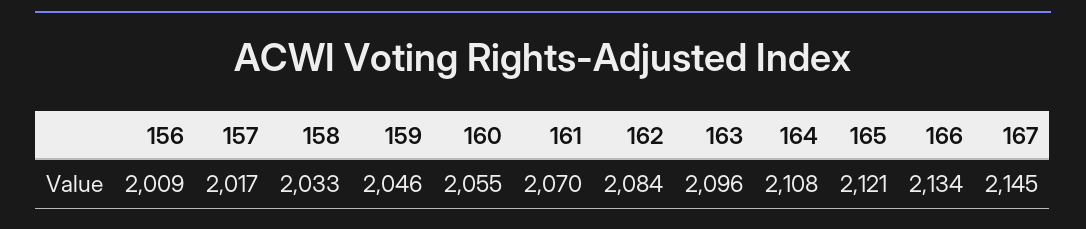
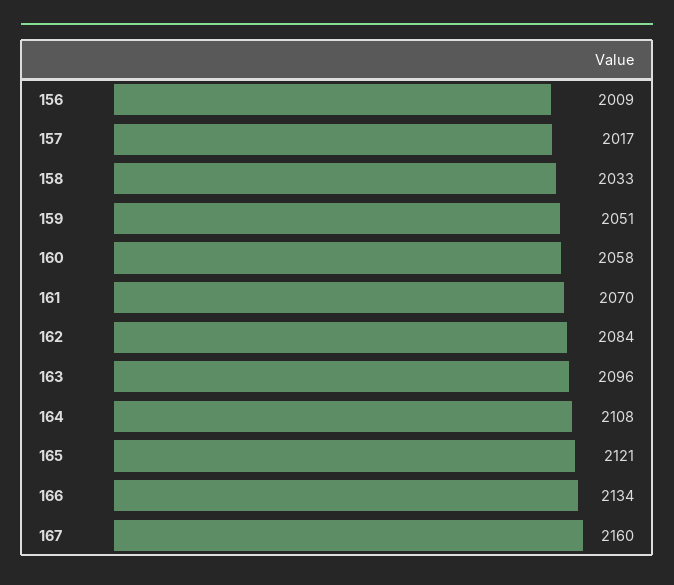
  {
    "156": 2009,
    "157": 2017,
    "158": 2033,
-   "159": 2046,
+   "159": 2051,
-   "160": 2055,
+   "160": 2058,
    "161": 2070,
    "162": 2084,
    "163": 2096,
    "164": 2108,
    "165": 2121,
    "166": 2134,
-   "167": 2145
+   "167": 2160
  }

